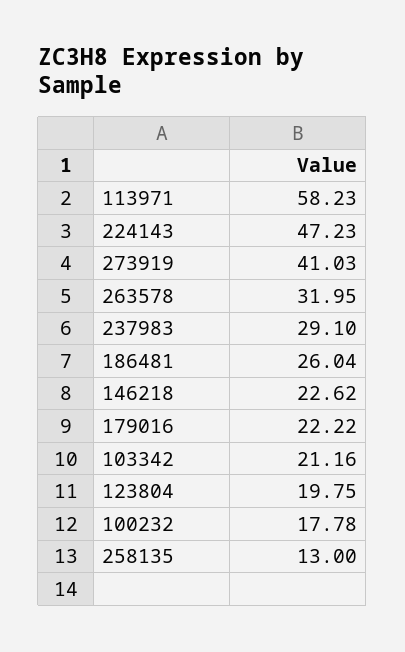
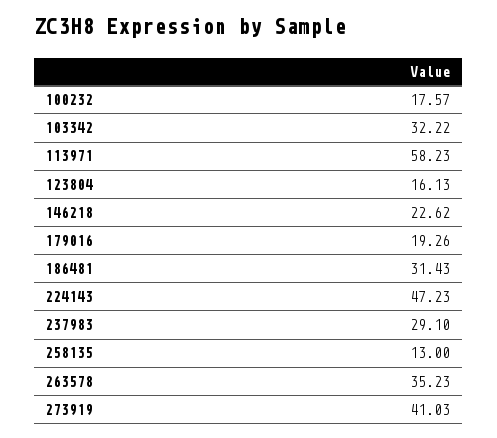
  {
    "113971": 58.23,
    "224143": 47.23,
    "273919": 41.03,
-   "263578": 31.95,
+   "263578": 35.23,
    "237983": 29.1,
-   "186481": 26.04,
+   "186481": 31.43,
    "146218": 22.62,
-   "179016": 22.22,
+   "179016": 19.26,
-   "103342": 21.16,
+   "103342": 32.22,
-   "123804": 19.75,
+   "123804": 16.13,
-   "100232": 17.78,
+   "100232": 17.57,
    "258135": 13
  }

